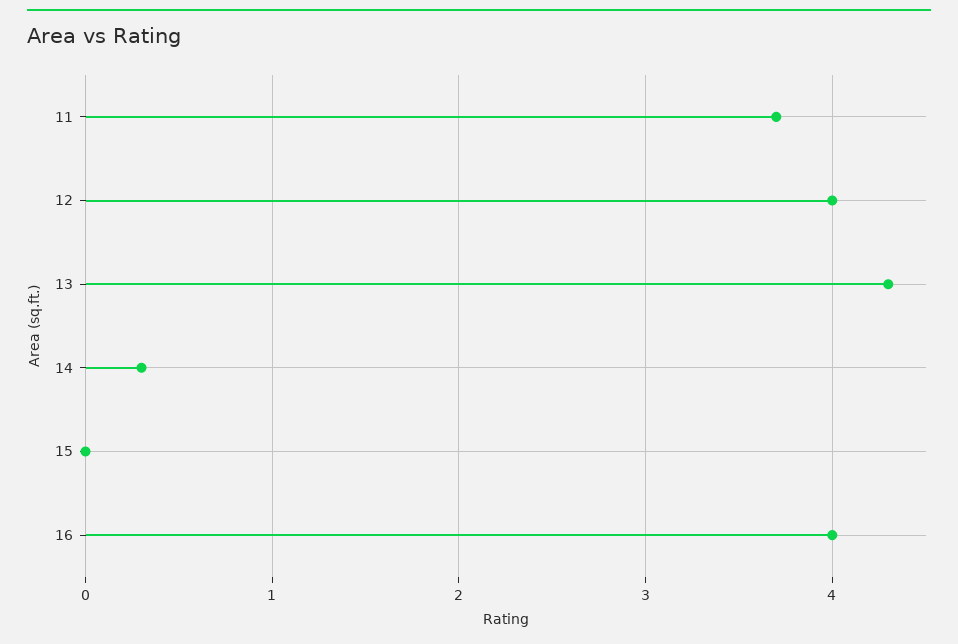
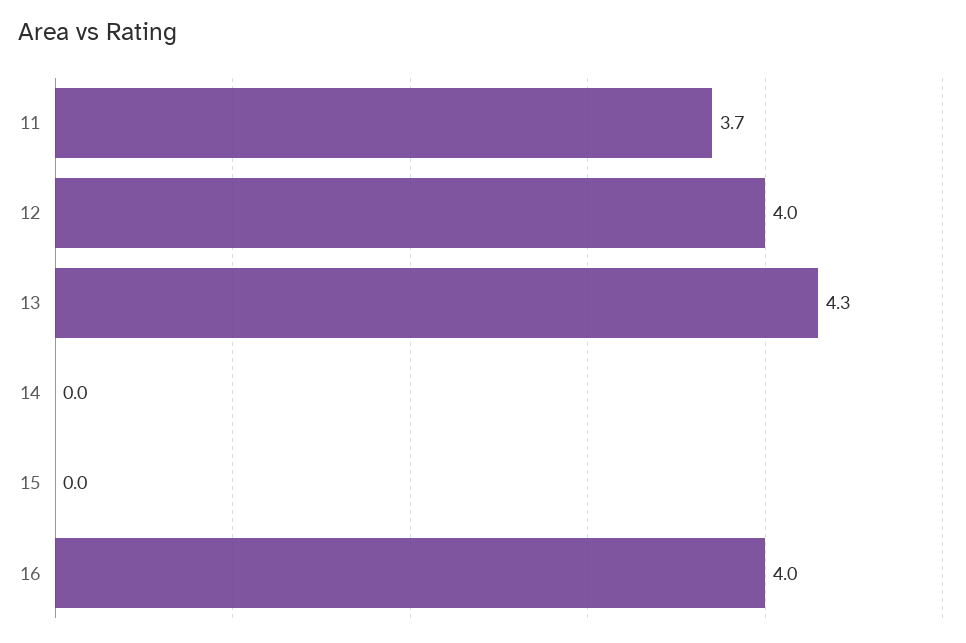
  {
    "11": 3.7,
    "12": 4,
    "13": 4.3,
-   "14": 0.3,
+   "14": 0,
    "15": 0,
    "16": 4
  }

